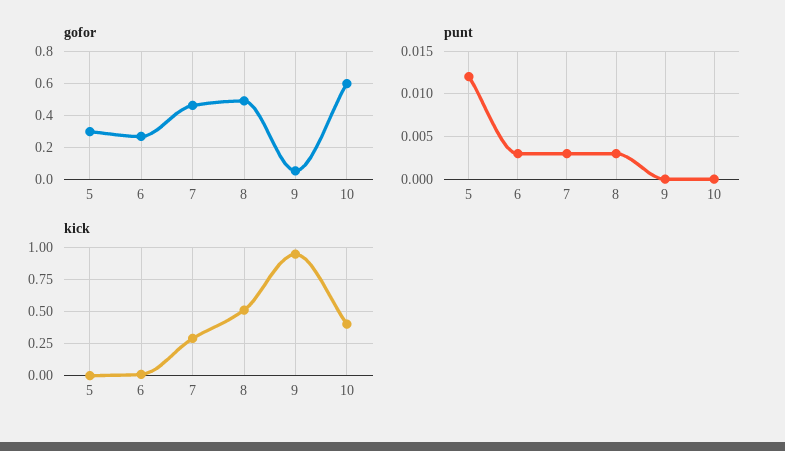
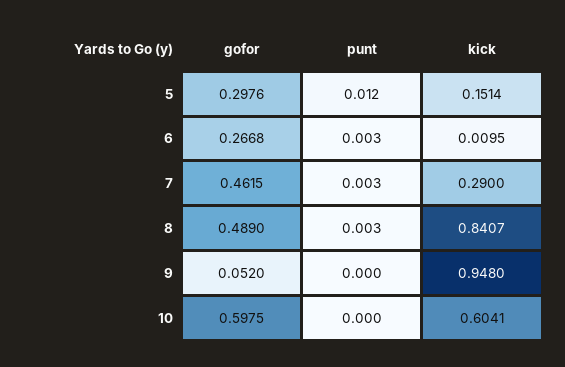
  {
    "gofor": {
      "5": 0.2976,
      "6": 0.2668,
      "7": 0.4615,
      "8": 0.489,
      "9": 0.052,
      "10": 0.5975
    },
    "punt": {
      "5": 0.012,
      "6": 0.003,
      "7": 0.003,
      "8": 0.003,
      "9": 0,
      "10": 0
    },
    "kick": {
-     "5": 0,
+     "5": 0.1514,
      "6": 0.0095,
      "7": 0.29,
-     "8": 0.5,
+     "8": 0.8407,
      "9": 0.948,
-     "10": 0.4
+     "10": 0.6041
    }
  }

